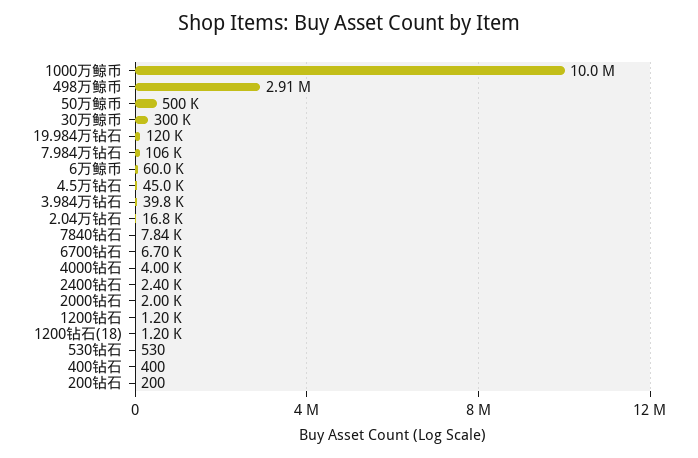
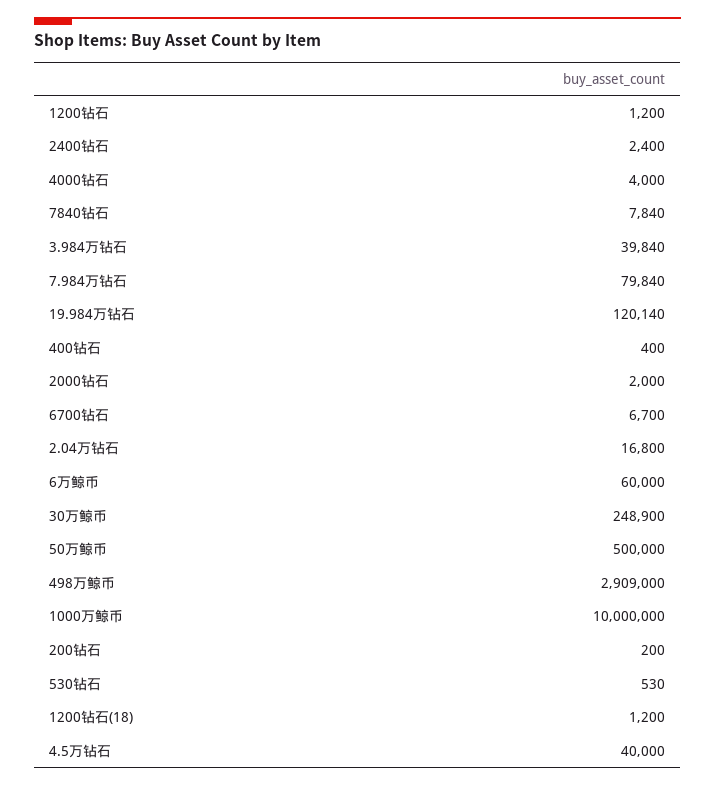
  {
    "1000万鲸币": 10000000,
    "498万鲸币": 2909000,
    "50万鲸币": 500000,
-   "30万鲸币": 300000,
+   "30万鲸币": 248900,
    "19.984万钻石": 120140,
-   "7.984万钻石": 106000,
+   "7.984万钻石": 79840,
    "6万鲸币": 60000,
-   "4.5万钻石": 45000,
+   "4.5万钻石": 40000,
    "3.984万钻石": 39840,
    "2.04万钻石": 16800,
    "7840钻石": 7840,
    "6700钻石": 6700,
    "4000钻石": 4000,
    "2400钻石": 2400,
    "2000钻石": 2000,
    "1200钻石": 1200,
    "1200钻石(18)": 1200,
    "530钻石": 530,
    "400钻石": 400,
    "200钻石": 200
  }

